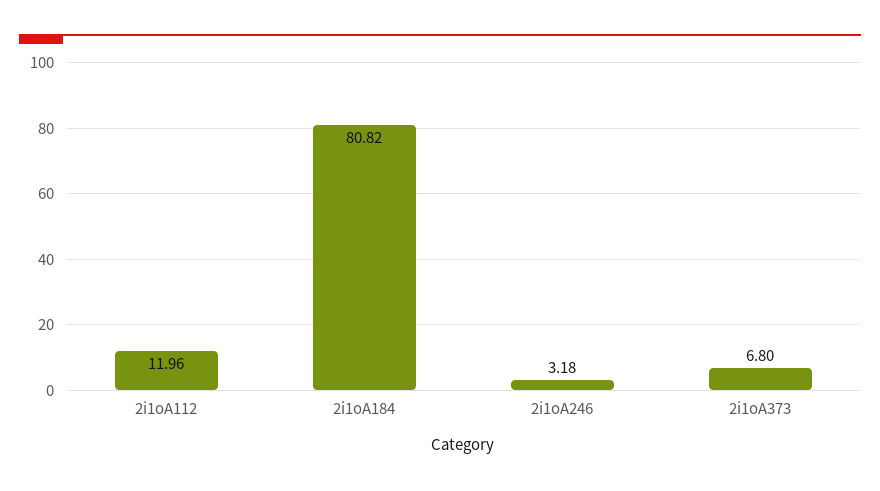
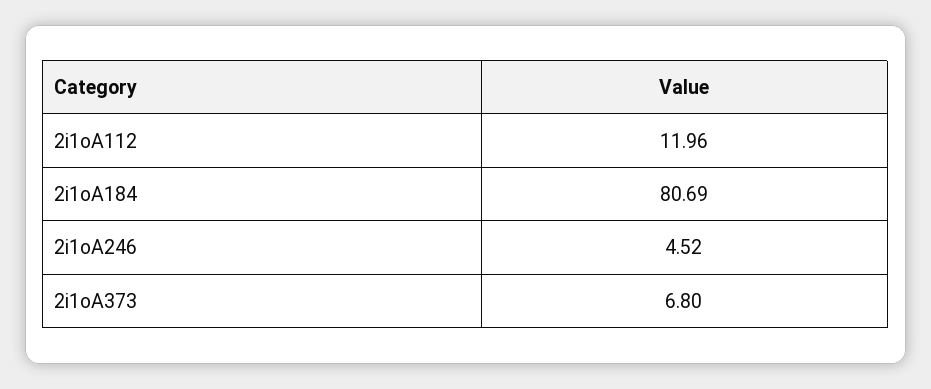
  {
    "2i1oA112": 11.96,
-   "2i1oA184": 80.82,
+   "2i1oA184": 80.69,
-   "2i1oA246": 3.18,
+   "2i1oA246": 4.52,
    "2i1oA373": 6.8
  }

